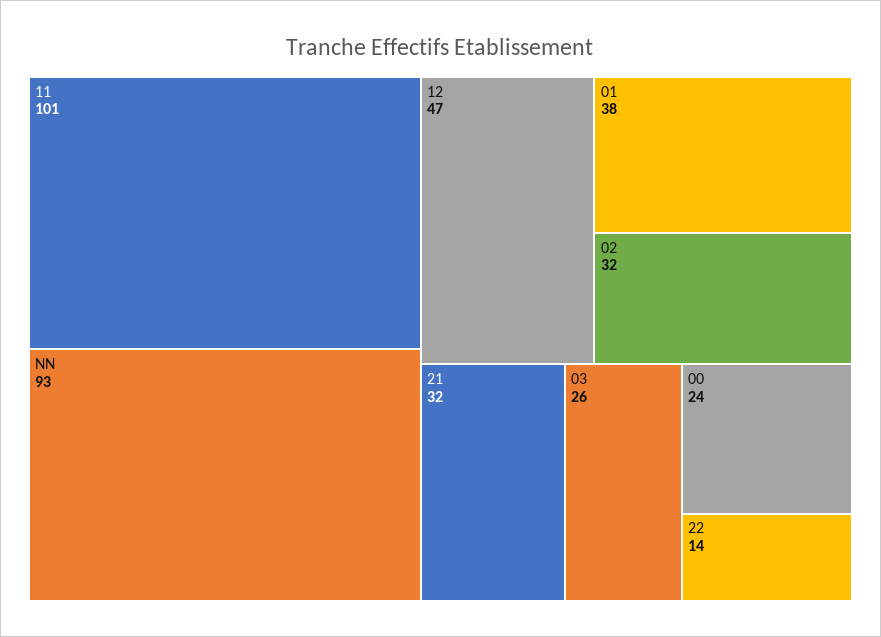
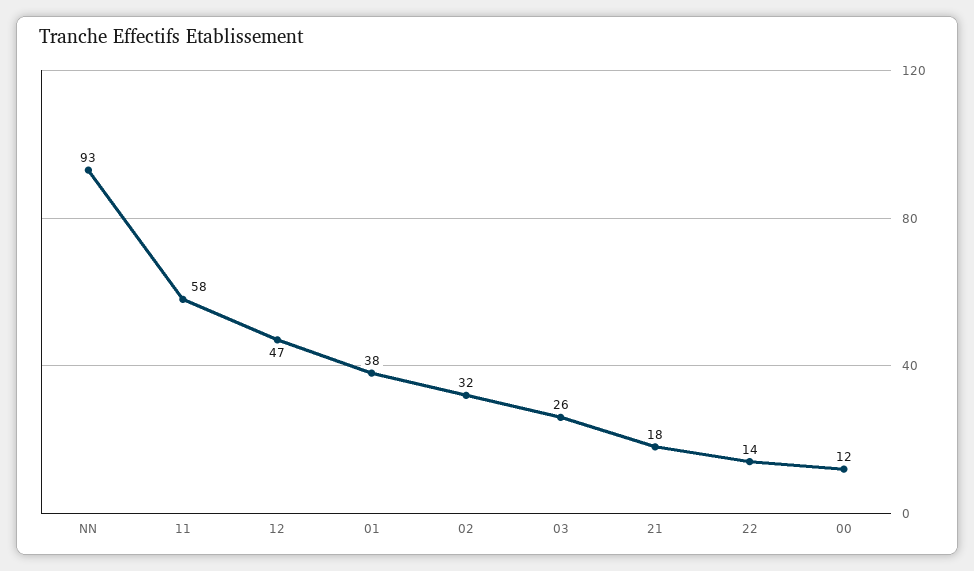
  {
-   "11": 101,
+   "11": 58,
    "NN": 93,
    "12": 47,
    "01": 38,
    "02": 32,
-   "21": 32,
+   "21": 18,
    "03": 26,
-   "00": 24,
+   "00": 12,
    "22": 14
  }

